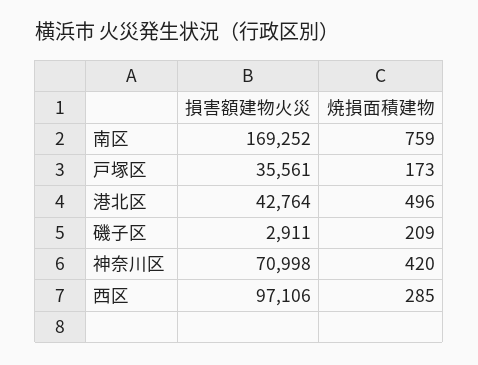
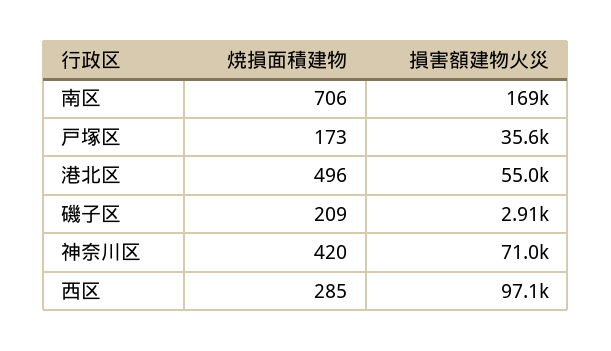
  {
    "損害額建物火災": {
      "南区": 169252,
      "戸塚区": 35561,
-     "港北区": 42764,
+     "港北区": 55000,
      "磯子区": 2911,
      "神奈川区": 70998,
      "西区": 97106
    },
    "焼損面積建物": {
-     "南区": 759,
+     "南区": 706,
      "戸塚区": 173,
      "港北区": 496,
      "磯子区": 209,
      "神奈川区": 420,
      "西区": 285
    }
  }

